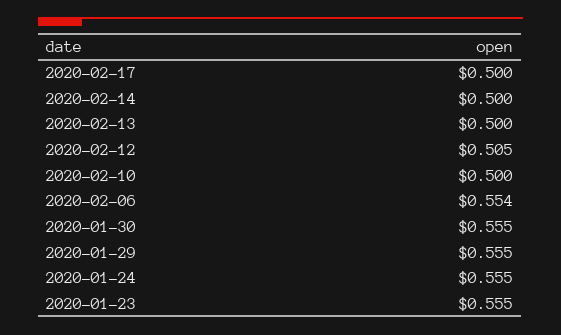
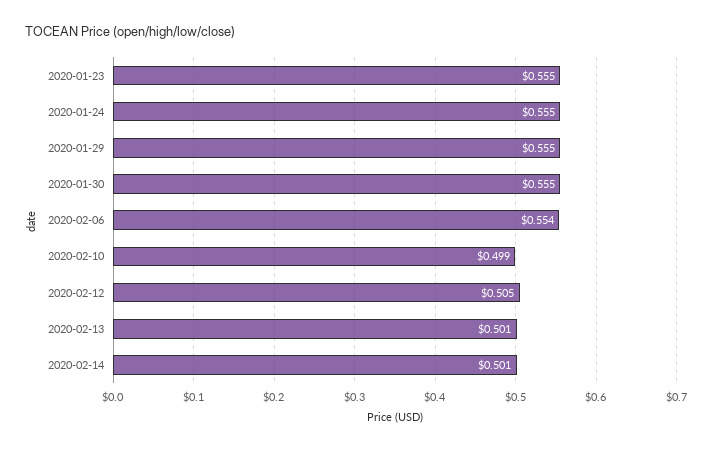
  {
-   "2020-02-17": 0.5,
-   "2020-02-14": 0.5,
+   "2020-02-14": 0.501,
-   "2020-02-13": 0.5,
+   "2020-02-13": 0.501,
    "2020-02-12": 0.505,
-   "2020-02-10": 0.5,
+   "2020-02-10": 0.499,
    "2020-02-06": 0.554,
    "2020-01-30": 0.555,
    "2020-01-29": 0.555,
    "2020-01-24": 0.555,
    "2020-01-23": 0.555
  }

